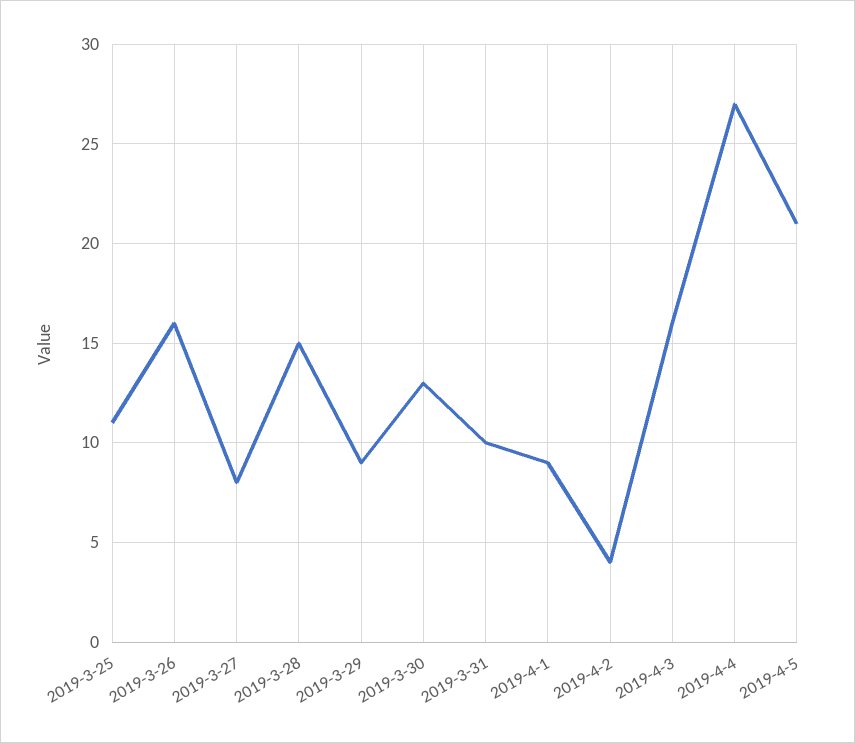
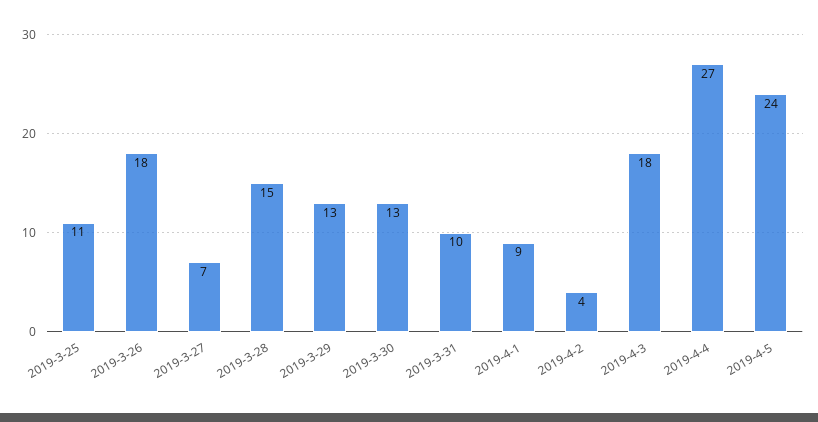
  {
    "2019-3-25": 11,
-   "2019-3-26": 16,
+   "2019-3-26": 18,
-   "2019-3-27": 8,
+   "2019-3-27": 7,
    "2019-3-28": 15,
-   "2019-3-29": 9,
+   "2019-3-29": 13,
    "2019-3-30": 13,
    "2019-3-31": 10,
    "2019-4-1": 9,
    "2019-4-2": 4,
-   "2019-4-3": 16,
+   "2019-4-3": 18,
    "2019-4-4": 27,
-   "2019-4-5": 21
+   "2019-4-5": 24
  }

